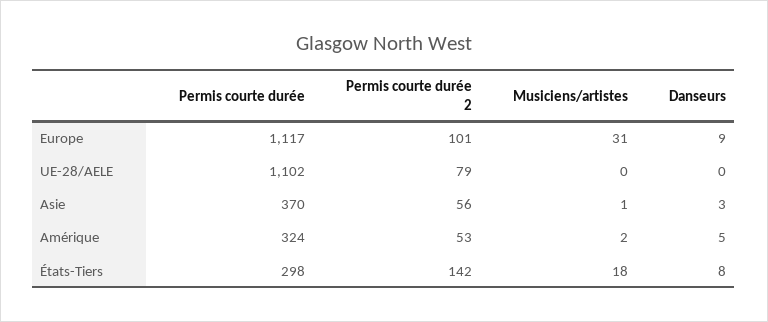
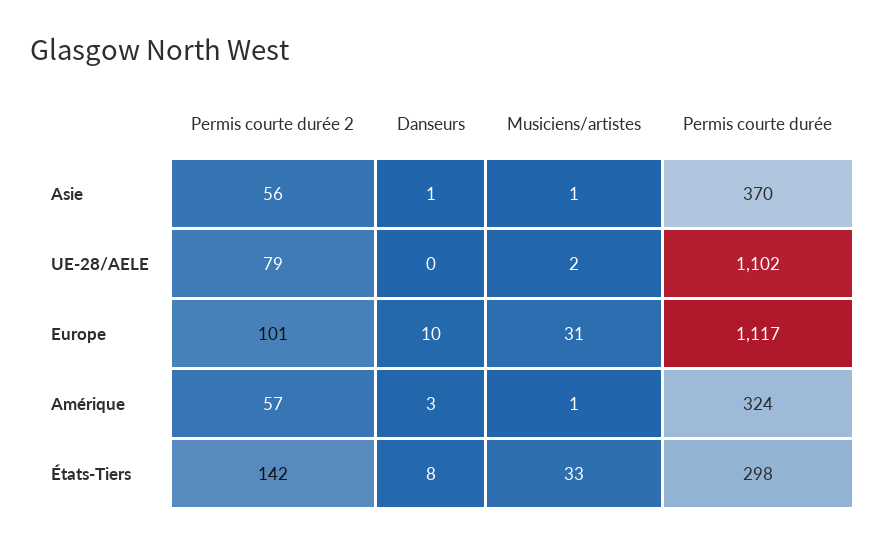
  {
    "Permis courte durée": {
      "Europe": 1117,
      "UE-28/AELE": 1102,
      "Asie": 370,
      "Amérique": 324,
      "États-Tiers": 298
    },
    "Permis courte durée 2": {
      "Europe": 101,
      "UE-28/AELE": 79,
      "Asie": 56,
-     "Amérique": 53,
+     "Amérique": 57,
      "États-Tiers": 142
    },
    "Musiciens/artistes": {
      "Europe": 31,
-     "UE-28/AELE": 0,
+     "UE-28/AELE": 2,
      "Asie": 1,
-     "Amérique": 2,
+     "Amérique": 1,
-     "États-Tiers": 18
+     "États-Tiers": 33
    },
    "Danseurs": {
-     "Europe": 9,
+     "Europe": 10,
      "UE-28/AELE": 0,
-     "Asie": 3,
+     "Asie": 1,
-     "Amérique": 5,
+     "Amérique": 3,
      "États-Tiers": 8
    }
  }

